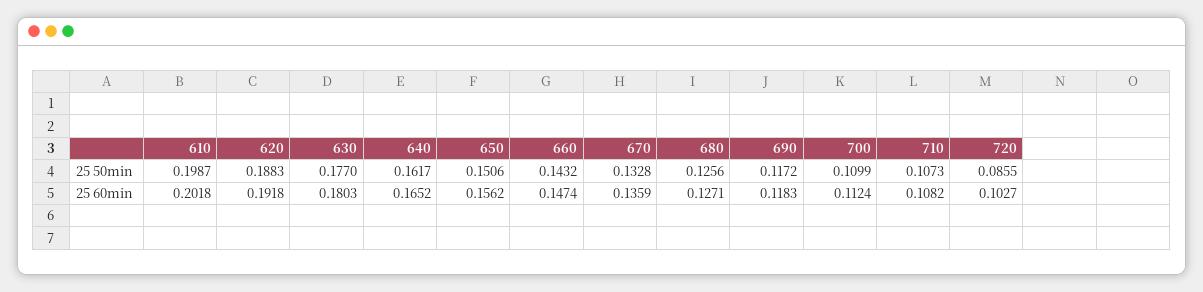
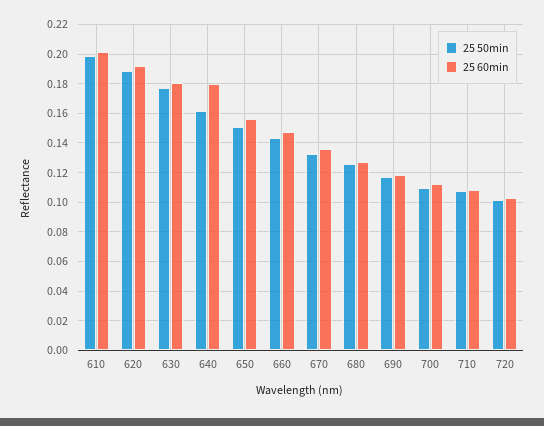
  {
    "25 50min": {
      "610": 0.1987,
      "620": 0.1883,
      "630": 0.177,
      "640": 0.1617,
      "650": 0.1506,
      "660": 0.1432,
      "670": 0.1328,
      "680": 0.1256,
      "690": 0.1172,
      "700": 0.1099,
      "710": 0.1073,
-     "720": 0.0855
+     "720": 0.1
    },
    "25 60min": {
      "610": 0.2018,
      "620": 0.1918,
      "630": 0.1803,
-     "640": 0.1652,
+     "640": 0.18,
      "650": 0.1562,
      "660": 0.1474,
      "670": 0.1359,
      "680": 0.1271,
      "690": 0.1183,
      "700": 0.1124,
      "710": 0.1082,
      "720": 0.1027
    }
  }

